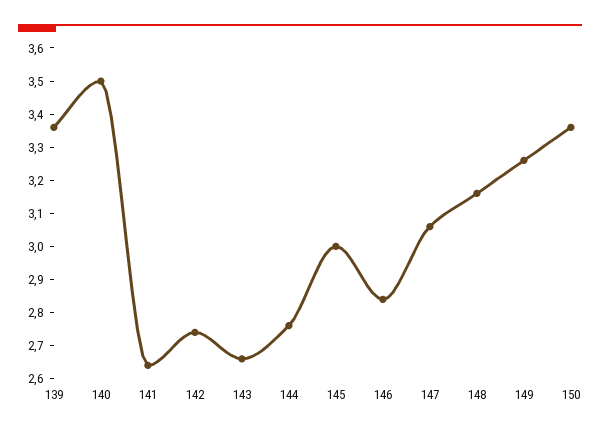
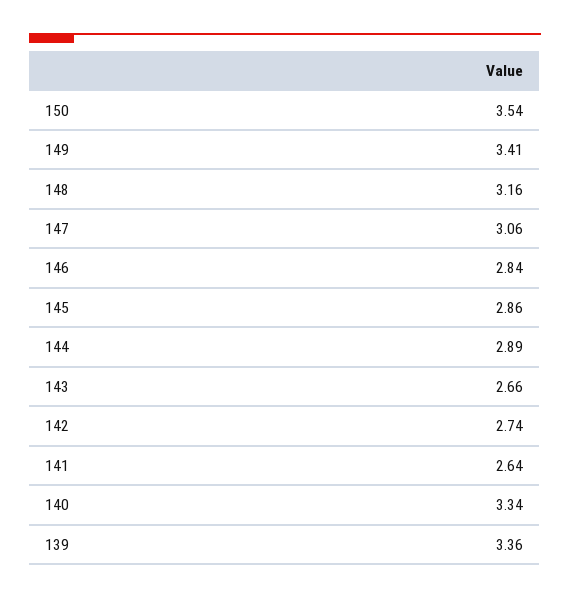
  {
    "139": 3.36,
-   "140": 3.5,
+   "140": 3.34,
    "141": 2.64,
    "142": 2.74,
    "143": 2.66,
-   "144": 2.75,
+   "144": 2.89,
-   "145": 3,
+   "145": 2.86,
    "146": 2.84,
    "147": 3.06,
    "148": 3.16,
-   "149": 3.25,
+   "149": 3.41,
-   "150": 3.35
+   "150": 3.54
  }

